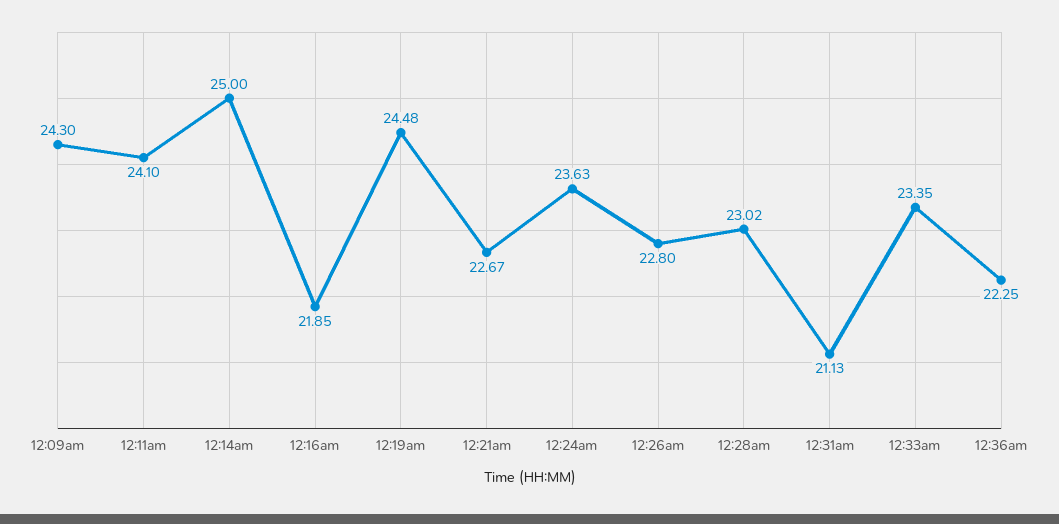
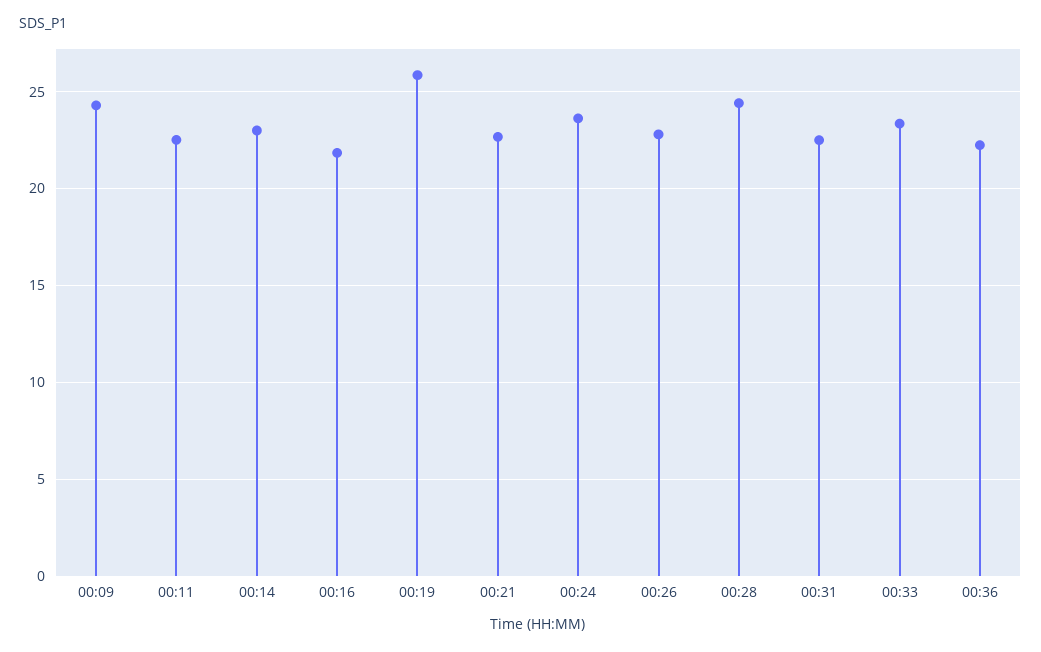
  {
    "12:09am": 24.3,
-   "12:11am": 24.1,
+   "12:11am": 22.5,
-   "12:14am": 25,
+   "12:14am": 23,
    "12:16am": 21.85,
-   "12:19am": 24.48,
+   "12:19am": 26,
    "12:21am": 22.67,
    "12:24am": 23.63,
    "12:26am": 22.8,
-   "12:28am": 23.02,
+   "12:28am": 24.5,
-   "12:31am": 21.13,
+   "12:31am": 22.5,
    "12:33am": 23.35,
    "12:36am": 22.25
  }

